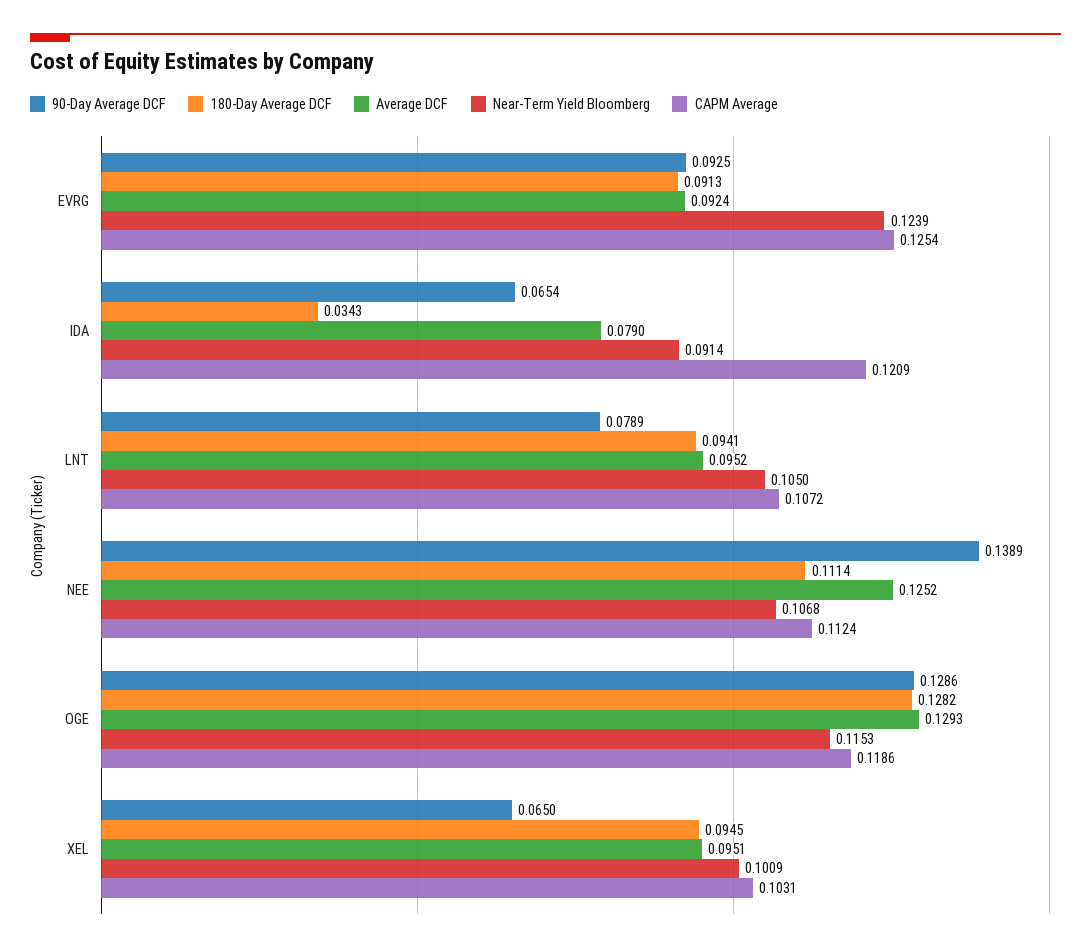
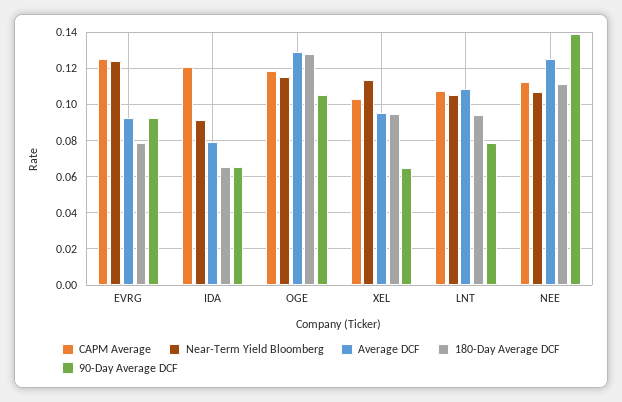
  {
    "90-Day Average DCF": {
      "EVRG": 0.0925,
      "IDA": 0.0654,
      "LNT": 0.0789,
      "NEE": 0.1389,
-     "OGE": 0.1286,
+     "OGE": 0.105,
      "XEL": 0.065
    },
    "180-Day Average DCF": {
-     "EVRG": 0.0913,
+     "EVRG": 0.08,
-     "IDA": 0.0343,
+     "IDA": 0.065,
      "LNT": 0.0941,
      "NEE": 0.1114,
      "OGE": 0.1282,
      "XEL": 0.0945
    },
    "Average DCF": {
      "EVRG": 0.0924,
      "IDA": 0.079,
-     "LNT": 0.0952,
+     "LNT": 0.11,
      "NEE": 0.1252,
      "OGE": 0.1293,
      "XEL": 0.0951
    },
    "Near-Term Yield Bloomberg": {
      "EVRG": 0.1239,
      "IDA": 0.0914,
      "LNT": 0.105,
      "NEE": 0.1068,
      "OGE": 0.1153,
-     "XEL": 0.1009
+     "XEL": 0.115
    },
    "CAPM Average": {
      "EVRG": 0.1254,
      "IDA": 0.1209,
      "LNT": 0.1072,
      "NEE": 0.1124,
      "OGE": 0.1186,
      "XEL": 0.1031
    }
  }

